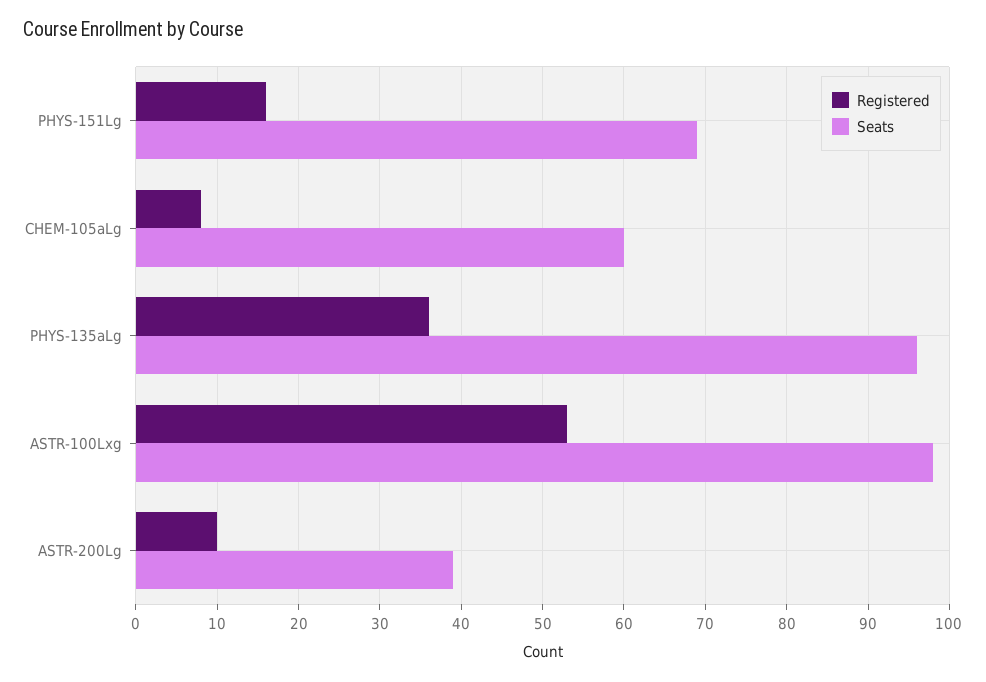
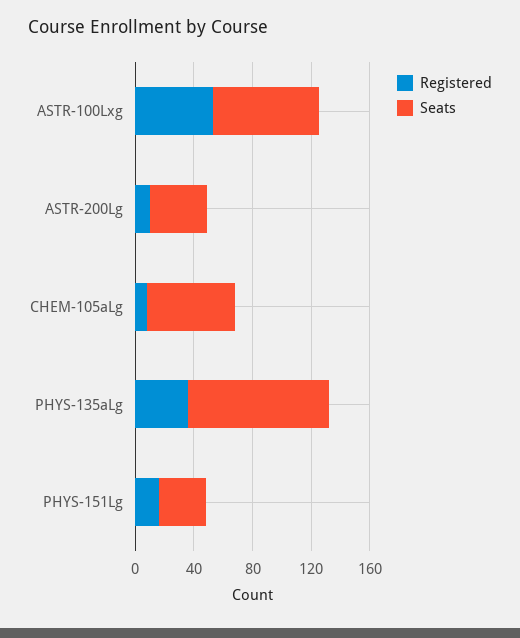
  {
    "Registered": {
      "PHYS-151Lg": 16,
      "CHEM-105aLg": 8,
      "PHYS-135aLg": 36,
      "ASTR-100Lxg": 53,
      "ASTR-200Lg": 10
    },
    "Seats": {
-     "PHYS-151Lg": 69,
+     "PHYS-151Lg": 30,
      "CHEM-105aLg": 60,
      "PHYS-135aLg": 96,
-     "ASTR-100Lxg": 98,
+     "ASTR-100Lxg": 70,
      "ASTR-200Lg": 39
    }
  }

